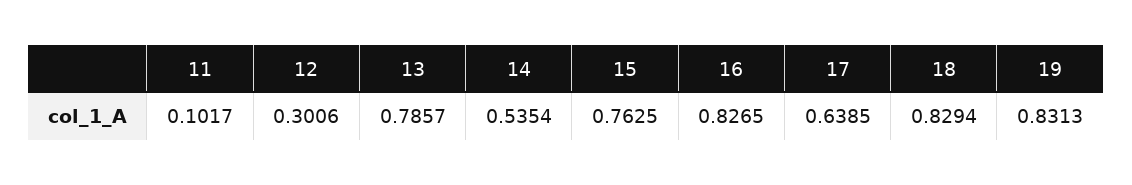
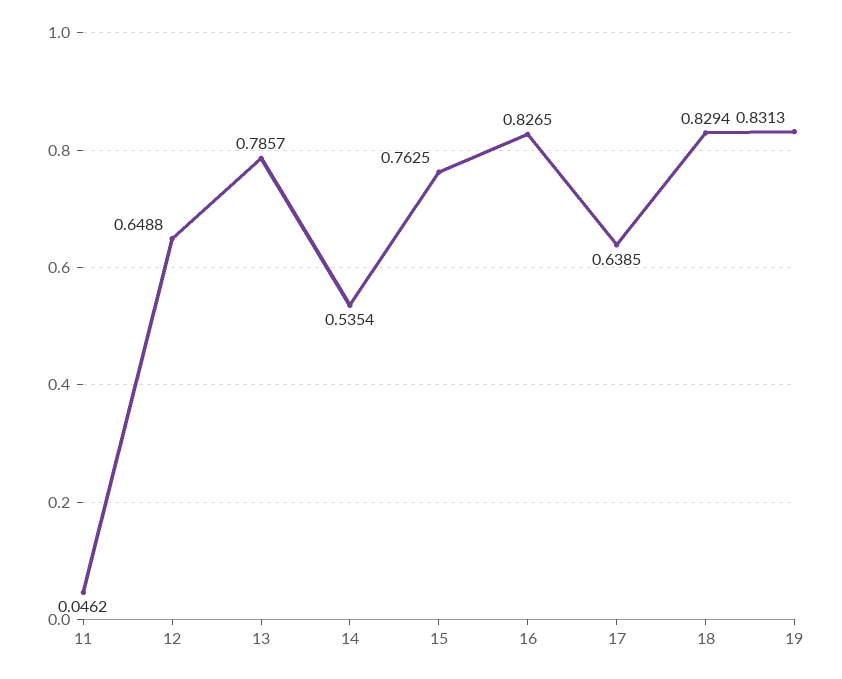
  {
-   "11": 0.1017,
+   "11": 0.0462,
-   "12": 0.3006,
+   "12": 0.6488,
    "13": 0.7857,
    "14": 0.5354,
    "15": 0.7625,
    "16": 0.8265,
    "17": 0.6385,
    "18": 0.8294,
    "19": 0.8313
  }

